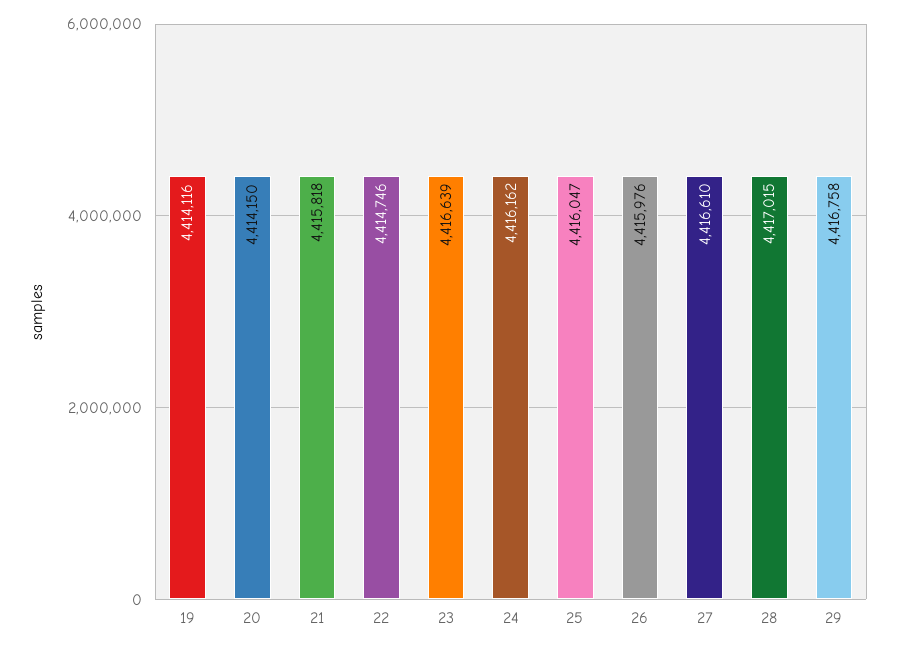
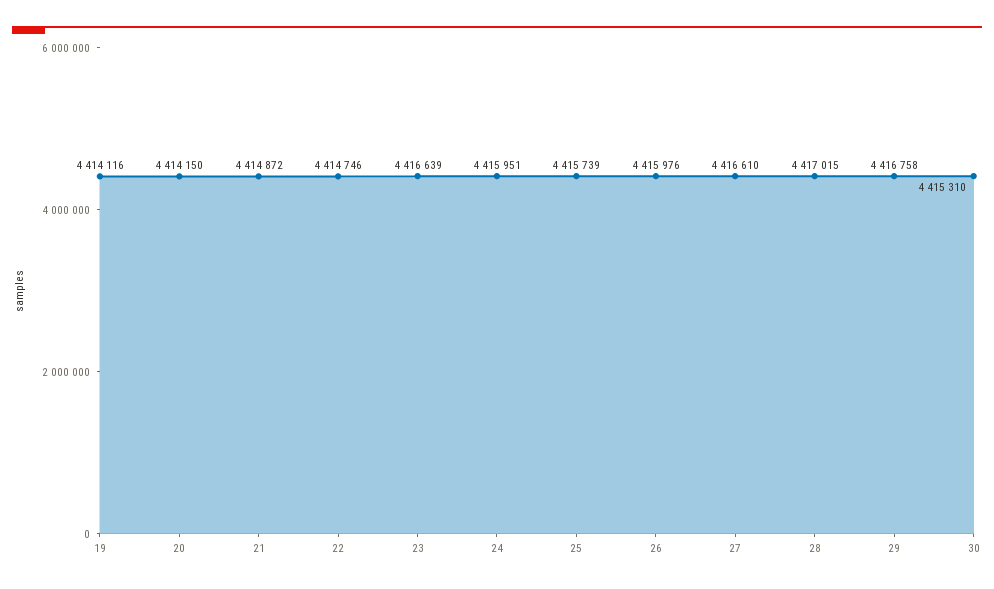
  {
    "19": 4414116,
    "20": 4414150,
-   "21": 4415818,
+   "21": 4414872,
    "22": 4414746,
    "23": 4416639,
-   "24": 4416162,
+   "24": 4415951,
-   "25": 4416047,
+   "25": 4415739,
    "26": 4415976,
    "27": 4416610,
    "28": 4417015,
-   "29": 4416758
+   "29": 4416758,
+   "30": 4415310
  }

